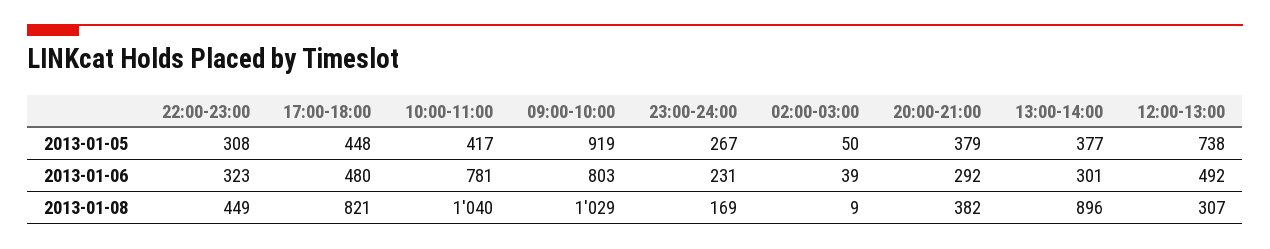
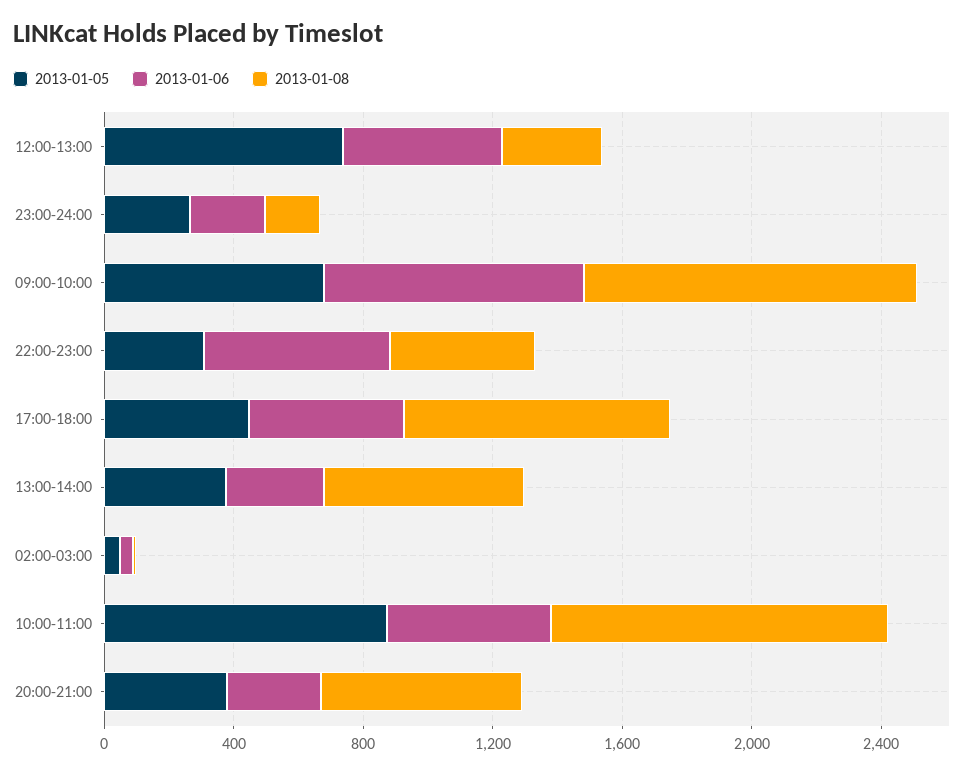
  {
    "2013-01-05": {
      "22:00-23:00": 308,
      "17:00-18:00": 448,
-     "10:00-11:00": 417,
+     "10:00-11:00": 900,
-     "09:00-10:00": 919,
+     "09:00-10:00": 700,
      "23:00-24:00": 267,
      "02:00-03:00": 50,
      "20:00-21:00": 379,
      "13:00-14:00": 377,
      "12:00-13:00": 738
    },
    "2013-01-06": {
-     "22:00-23:00": 323,
+     "22:00-23:00": 600,
      "17:00-18:00": 480,
-     "10:00-11:00": 781,
+     "10:00-11:00": 500,
      "09:00-10:00": 803,
      "23:00-24:00": 231,
      "02:00-03:00": 39,
      "20:00-21:00": 292,
      "13:00-14:00": 301,
      "12:00-13:00": 492
    },
    "2013-01-08": {
      "22:00-23:00": 449,
      "17:00-18:00": 821,
      "10:00-11:00": 1040,
      "09:00-10:00": 1029,
      "23:00-24:00": 169,
      "02:00-03:00": 9,
-     "20:00-21:00": 382,
+     "20:00-21:00": 600,
-     "13:00-14:00": 896,
+     "13:00-14:00": 600,
      "12:00-13:00": 307
    }
  }

